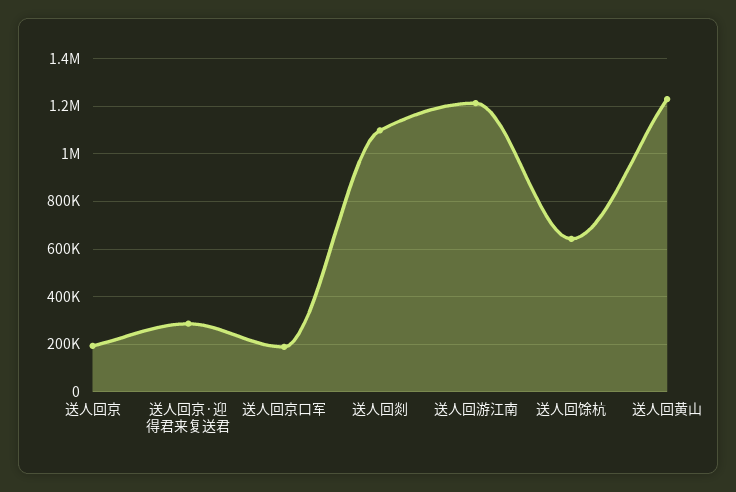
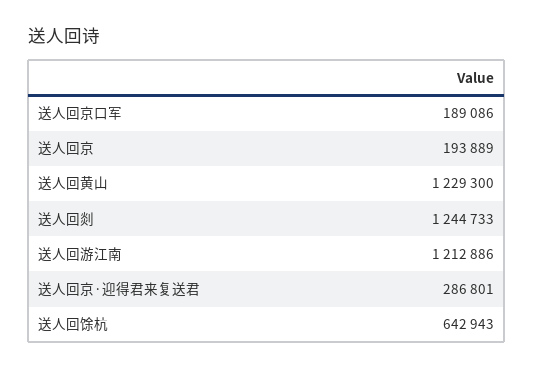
  {
    "送人回京": 193889,
    "送人回京·迎得君来复送君": 286801,
    "送人回京口军": 189086,
-   "送人回剡": 1100000,
+   "送人回剡": 1244733,
    "送人回游江南": 1212886,
    "送人回馀杭": 642943,
    "送人回黄山": 1229300
  }

